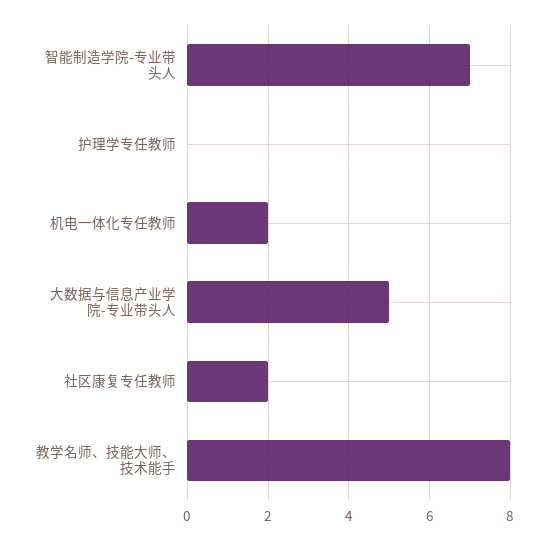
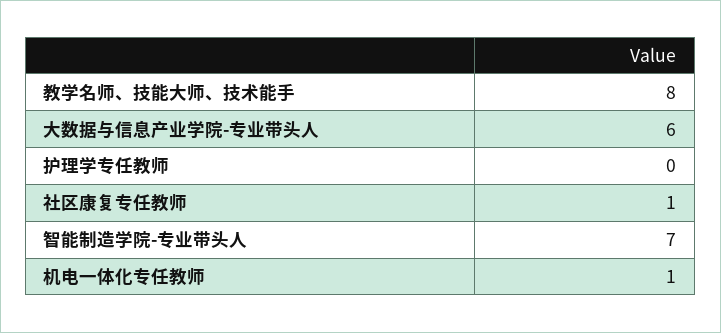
  {
    "智能制造学院-专业带头人": 7,
    "护理学专任教师": 0,
-   "机电一体化专任教师": 2,
+   "机电一体化专任教师": 1,
-   "大数据与信息产业学院-专业带头人": 5,
+   "大数据与信息产业学院-专业带头人": 6,
-   "社区康复专任教师": 2,
+   "社区康复专任教师": 1,
    "教学名师、技能大师、技术能手": 8
  }

